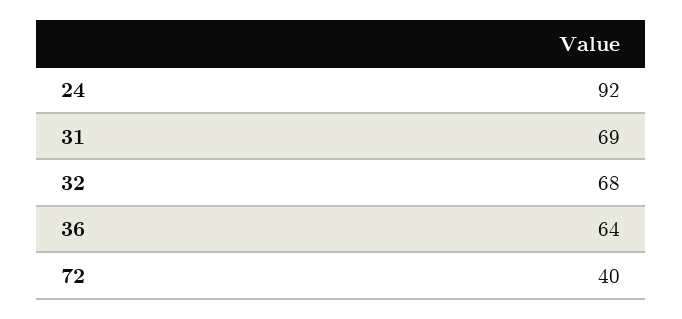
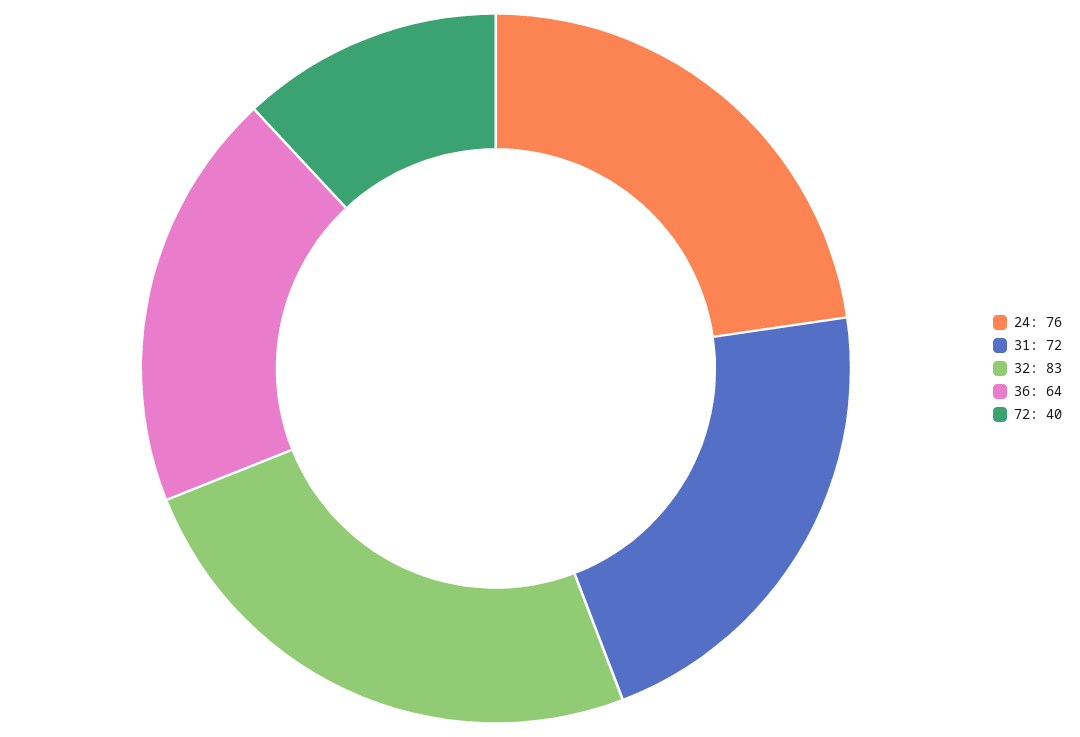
  {
-   "24": 92,
+   "24": 76,
-   "31": 69,
+   "31": 72,
-   "32": 68,
+   "32": 83,
    "36": 64,
    "72": 40
  }

